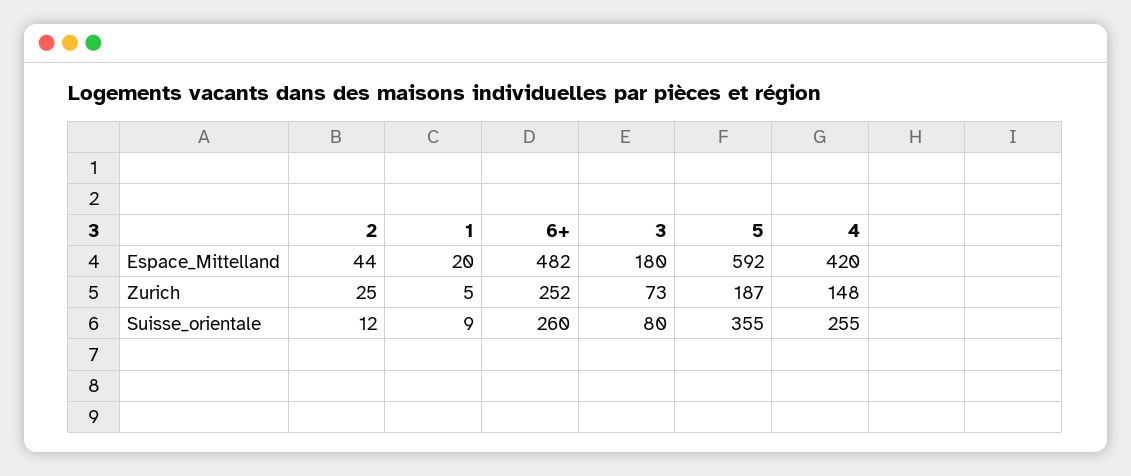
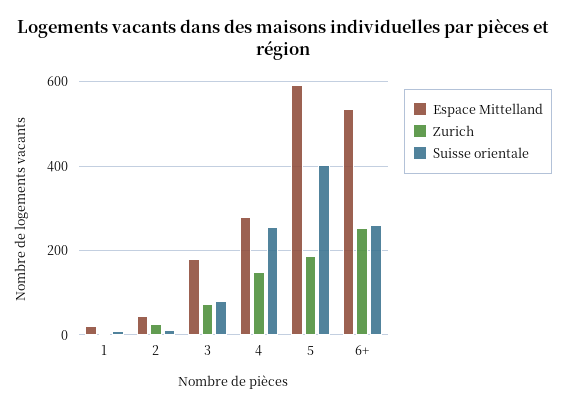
  {
    "Espace_Mittelland": {
      "2": 44,
      "1": 20,
-     "6+": 482,
+     "6+": 540,
      "3": 180,
      "5": 592,
-     "4": 420
+     "4": 280
    },
    "Zurich": {
      "2": 25,
      "1": 5,
      "6+": 252,
      "3": 73,
      "5": 187,
      "4": 148
    },
    "Suisse_orientale": {
      "2": 12,
      "1": 9,
      "6+": 260,
      "3": 80,
-     "5": 355,
+     "5": 400,
      "4": 255
    }
  }

